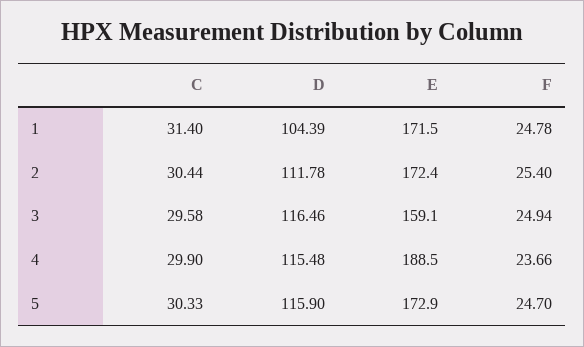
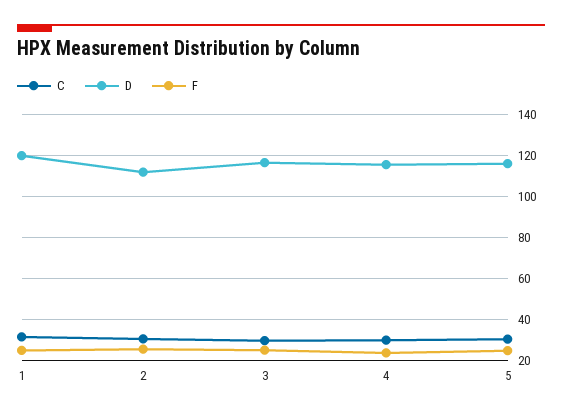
  {
    "C": {
      "1": 31.4,
      "2": 30.44,
      "3": 29.58,
      "4": 29.9,
      "5": 30.33
    },
    "D": {
-     "1": 104.39,
+     "1": 120,
      "2": 111.78,
      "3": 116.46,
      "4": 115.48,
      "5": 115.9
    },
-   "E": {
-     "1": 171.5,
-     "2": 172.4,
-     "3": 159.1,
-     "4": 188.5,
-     "5": 172.9
-   },
    "F": {
      "1": 24.78,
      "2": 25.4,
      "3": 24.94,
      "4": 23.66,
      "5": 24.7
    }
  }

